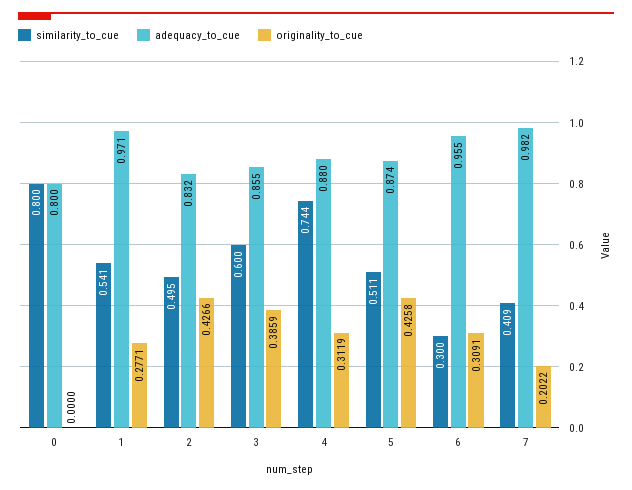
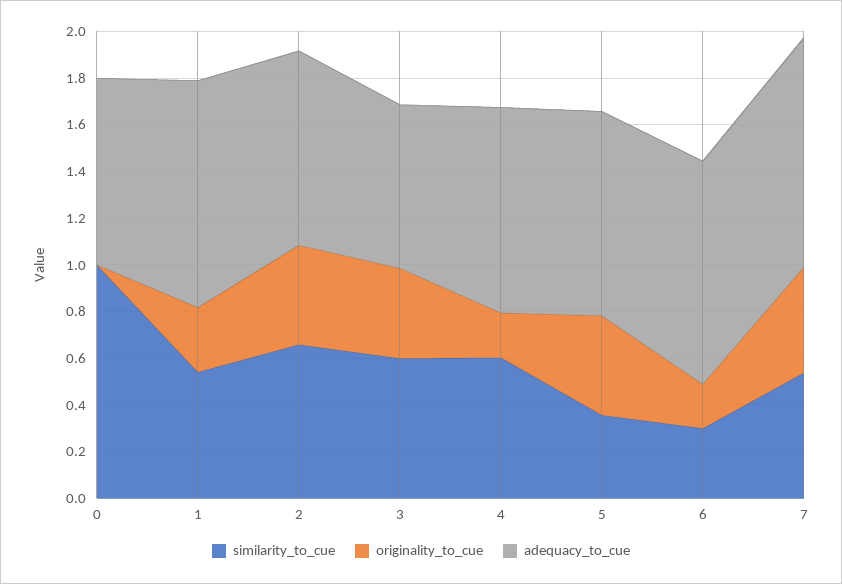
  {
    "similarity_to_cue": {
-     "0": 0.8,
+     "0": 1,
      "1": 0.541,
-     "2": 0.495,
+     "2": 0.65,
      "3": 0.6,
-     "4": 0.744,
+     "4": 0.6,
-     "5": 0.511,
+     "5": 0.35,
      "6": 0.3,
-     "7": 0.409
+     "7": 0.55
    },
    "adequacy_to_cue": {
      "0": 0.8,
      "1": 0.971,
      "2": 0.832,
-     "3": 0.855,
+     "3": 0.7,
      "4": 0.88,
      "5": 0.874,
      "6": 0.955,
      "7": 0.982
    },
    "originality_to_cue": {
      "0": 0,
      "1": 0.2771,
      "2": 0.4266,
      "3": 0.3859,
-     "4": 0.3119,
+     "4": 0.2,
      "5": 0.4258,
-     "6": 0.3091,
+     "6": 0.2,
-     "7": 0.2022
+     "7": 0.45
    }
  }

